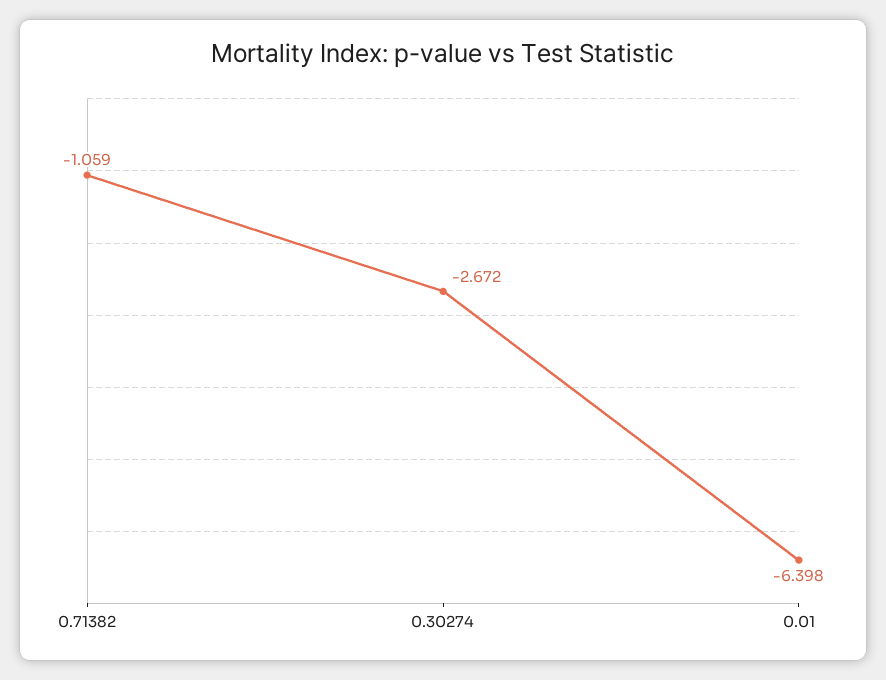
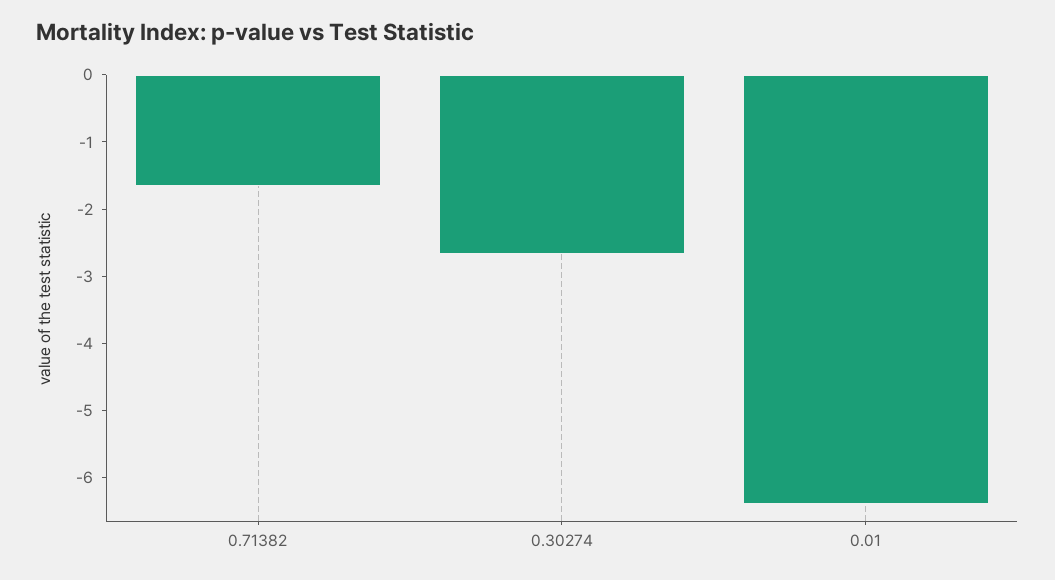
  {
-   "0.71382": -1.059,
+   "0.71382": -1.6,
    "0.30274": -2.672,
    "0.01": -6.398
  }

